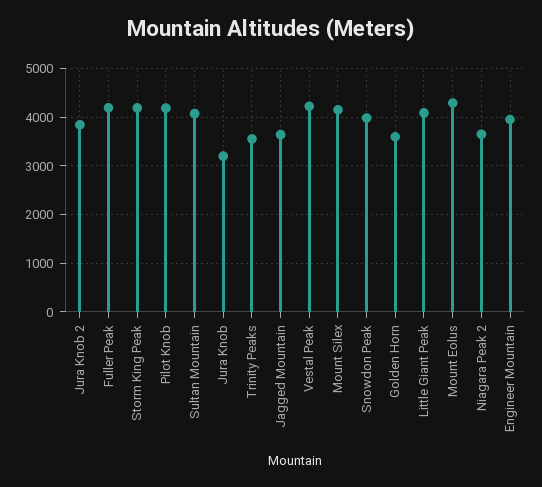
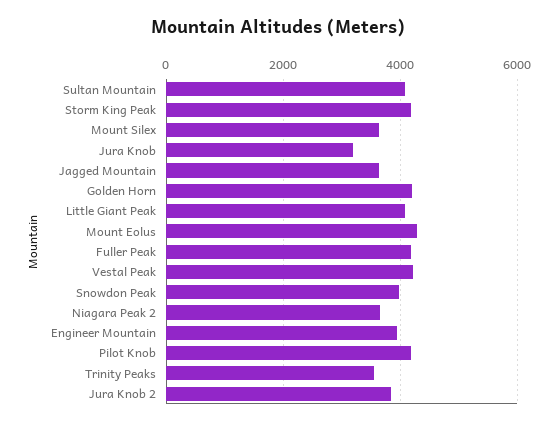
  {
    "Jura Knob 2": 3800,
    "Fuller Peak": 4200,
    "Storm King Peak": 4200,
    "Pilot Knob": 4200,
    "Sultan Mountain": 4000,
    "Jura Knob": 3200,
    "Trinity Peaks": 3600,
    "Jagged Mountain": 3600,
    "Vestal Peak": 4200,
-   "Mount Silex": 4200,
+   "Mount Silex": 3600,
    "Snowdon Peak": 4000,
-   "Golden Horn": 3600,
+   "Golden Horn": 4200,
    "Little Giant Peak": 4000,
    "Mount Eolus": 4200,
    "Niagara Peak 2": 3600,
    "Engineer Mountain": 4000
  }

